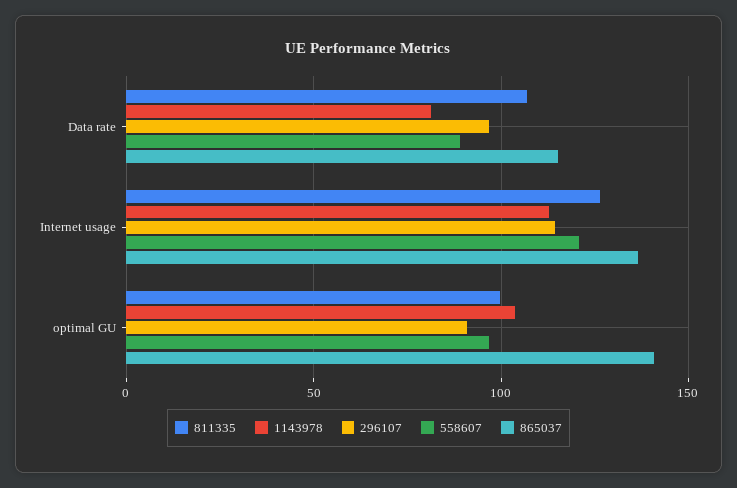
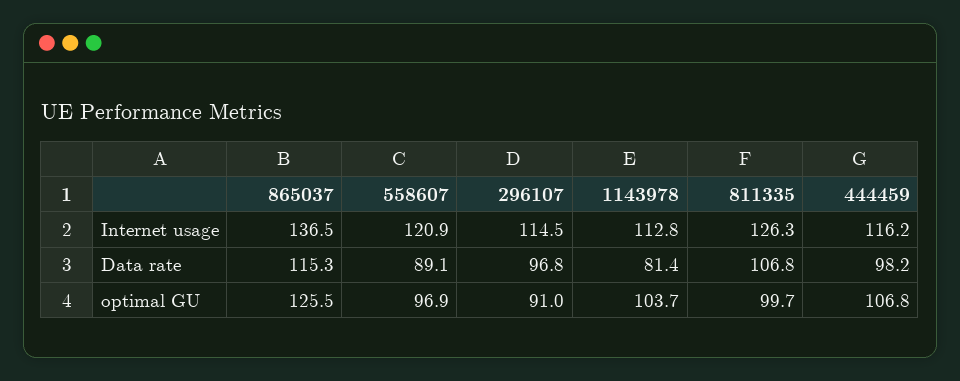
  {
    "811335": {
      "Data rate": 106.8,
      "Internet usage": 126.3,
      "optimal GU": 99.7
    },
    "1143978": {
      "Data rate": 81.4,
      "Internet usage": 112.8,
      "optimal GU": 103.7
    },
    "296107": {
      "Data rate": 96.8,
      "Internet usage": 114.5,
      "optimal GU": 91
    },
    "558607": {
      "Data rate": 89.1,
      "Internet usage": 120.9,
      "optimal GU": 96.9
    },
    "865037": {
      "Data rate": 115.3,
      "Internet usage": 136.5,
-     "optimal GU": 140
+     "optimal GU": 125.5
-   }
+   },
+   "444459": {
+     "Internet usage": 116.2,
+     "Data rate": 98.2,
+     "optimal GU": 106.8
+   }
  }

